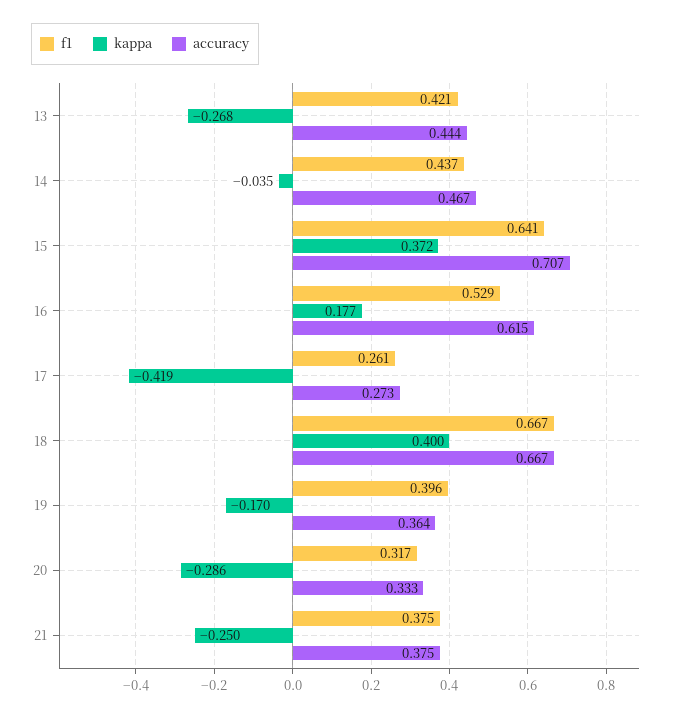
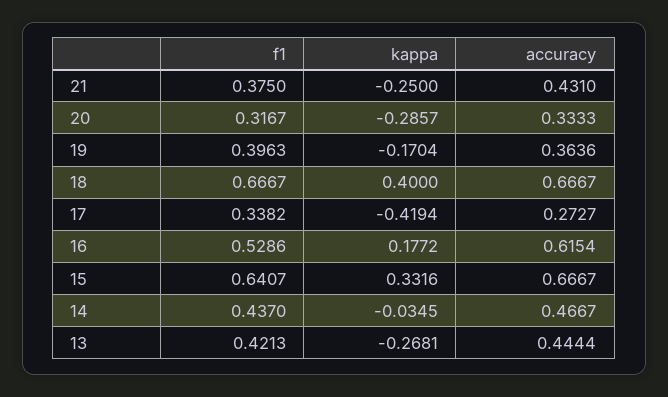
  {
    "f1": {
      "13": 0.4213,
      "14": 0.437,
      "15": 0.6407,
      "16": 0.5286,
-     "17": 0.261,
+     "17": 0.3382,
      "18": 0.6667,
      "19": 0.3963,
      "20": 0.3167,
      "21": 0.375
    },
    "kappa": {
      "13": -0.2681,
      "14": -0.0345,
-     "15": 0.372,
+     "15": 0.3316,
      "16": 0.1772,
      "17": -0.4194,
      "18": 0.4,
      "19": -0.1704,
      "20": -0.2857,
      "21": -0.25
    },
    "accuracy": {
      "13": 0.4444,
      "14": 0.4667,
-     "15": 0.707,
+     "15": 0.6667,
      "16": 0.6154,
      "17": 0.2727,
      "18": 0.6667,
      "19": 0.3636,
      "20": 0.3333,
-     "21": 0.375
+     "21": 0.431
    }
  }

